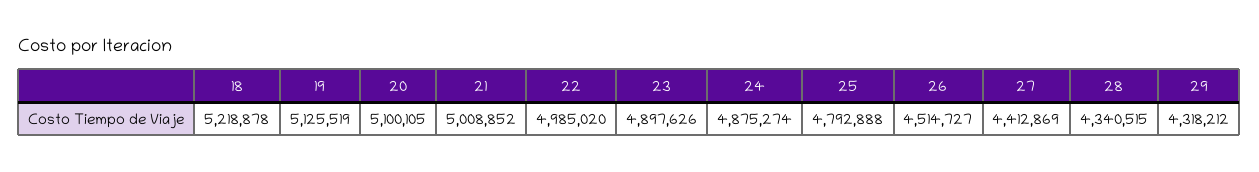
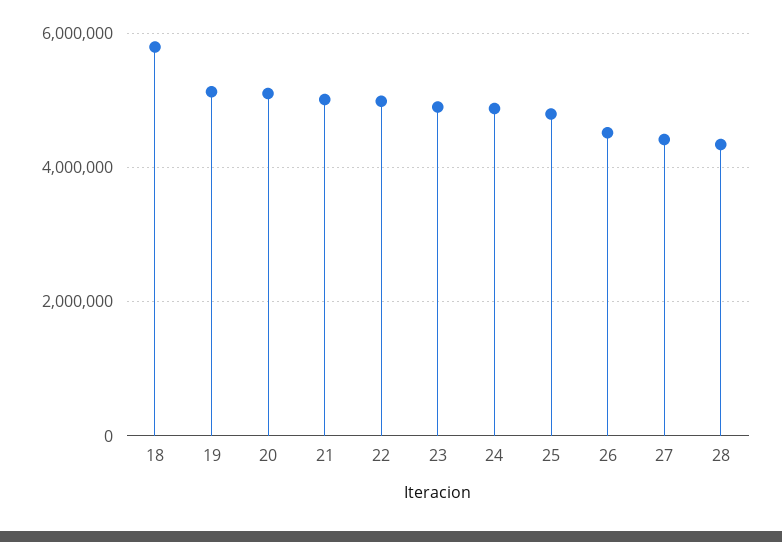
  {
-   "18": 5218878,
+   "18": 5800000,
    "19": 5125519,
    "20": 5100105,
    "21": 5008852,
    "22": 4985020,
    "23": 4897626,
    "24": 4875274,
    "25": 4792888,
    "26": 4514727,
    "27": 4412869,
-   "28": 4340515,
+   "28": 4340515
-   "29": 4318212
  }

